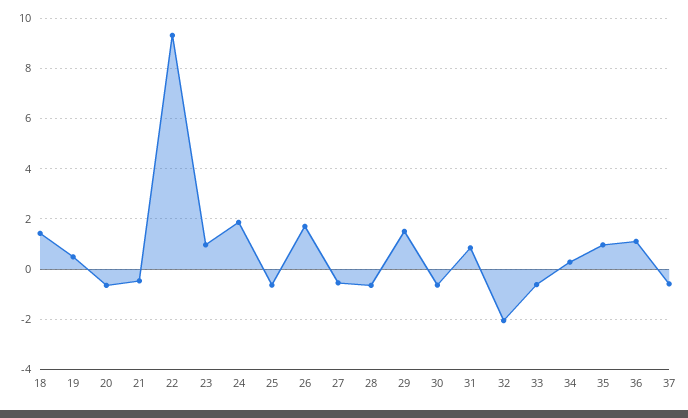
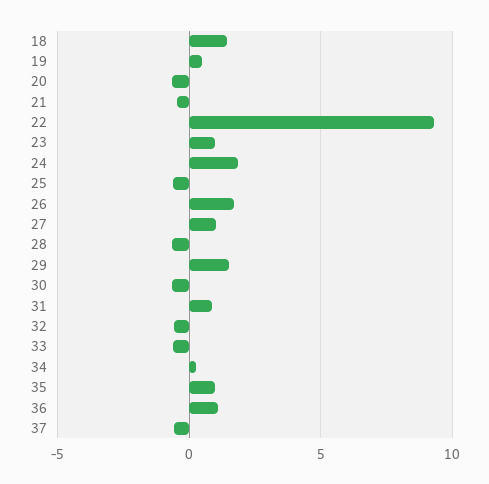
  {
    "18": 1.5,
    "19": 0.5,
    "20": -0.75,
    "21": -0.5,
    "22": 9.25,
    "23": 1,
    "24": 1.75,
    "25": -0.75,
    "26": 1.75,
-   "27": -0.5,
+   "27": 1,
    "28": -0.75,
    "29": 1.5,
    "30": -0.75,
    "31": 0.75,
-   "32": -2,
+   "32": -0.5,
    "33": -0.5,
    "34": 0.25,
    "35": 1,
    "36": 1,
    "37": -0.5
  }

